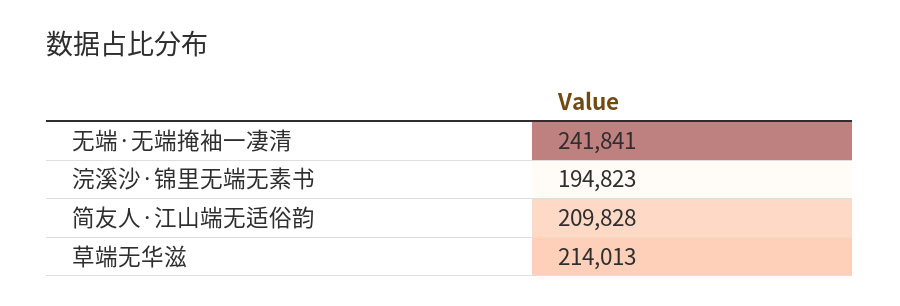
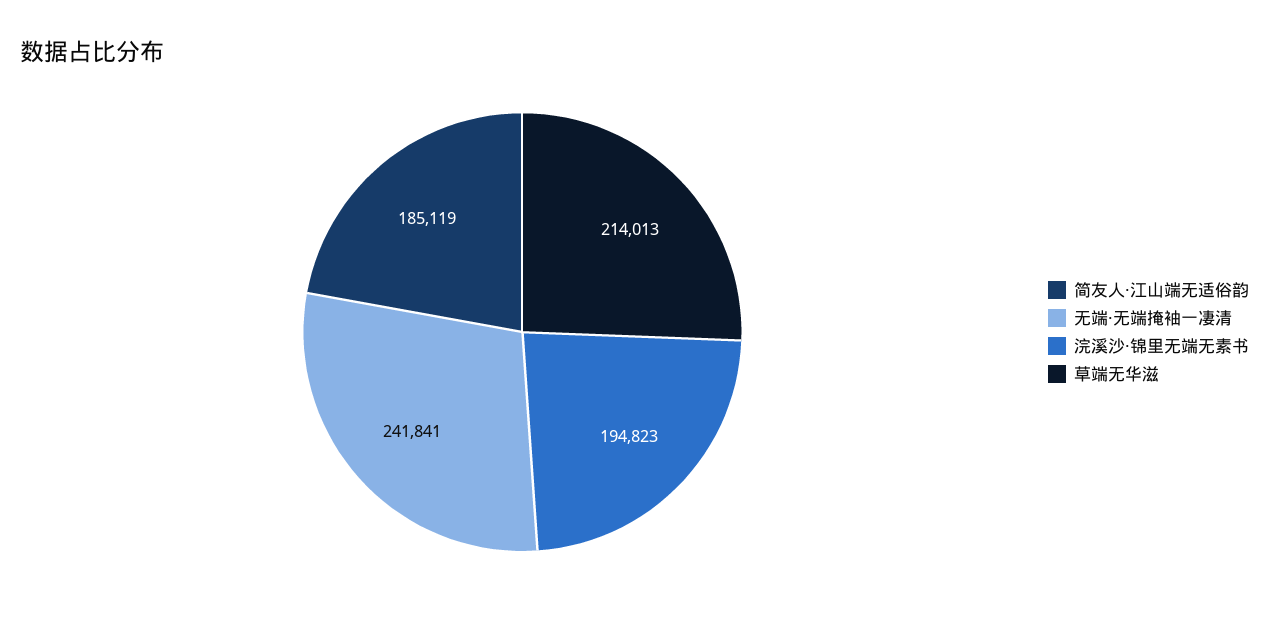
  {
    "无端·无端掩袖一凄清": 241841,
    "浣溪沙·锦里无端无素书": 194823,
-   "简友人·江山端无适俗韵": 209828,
+   "简友人·江山端无适俗韵": 185119,
    "草端无华滋": 214013
  }

